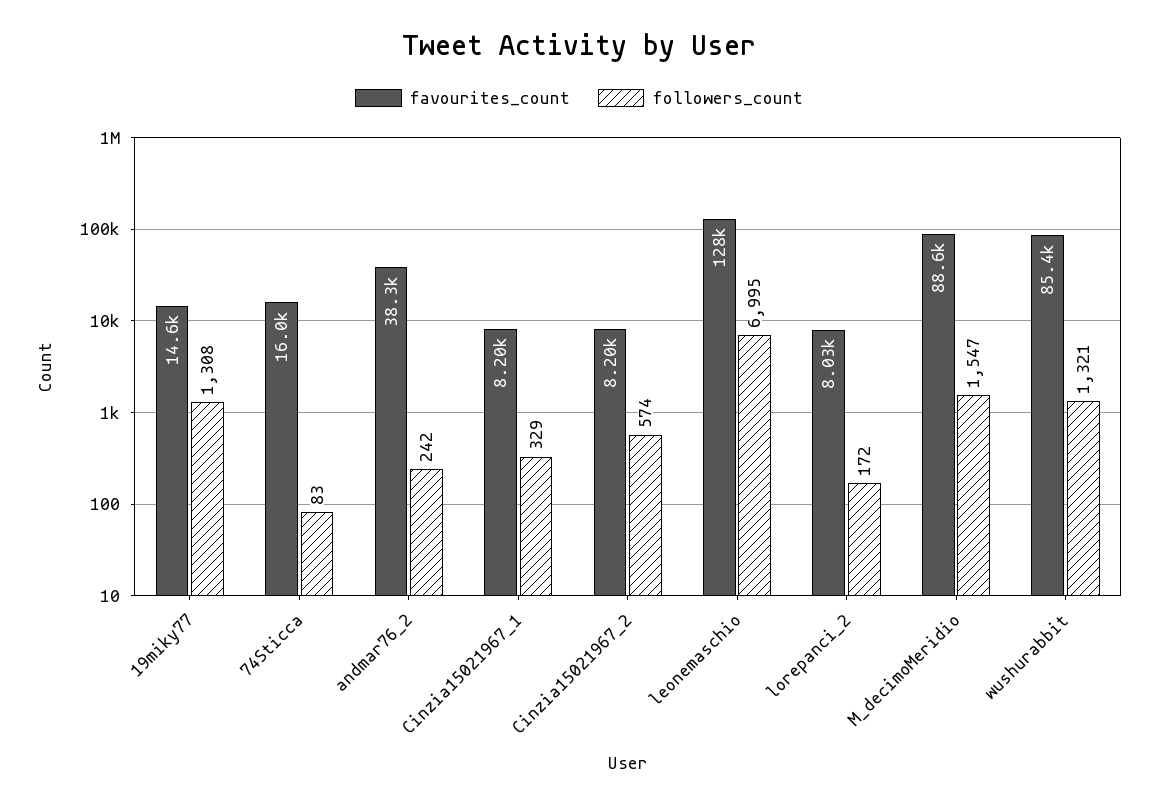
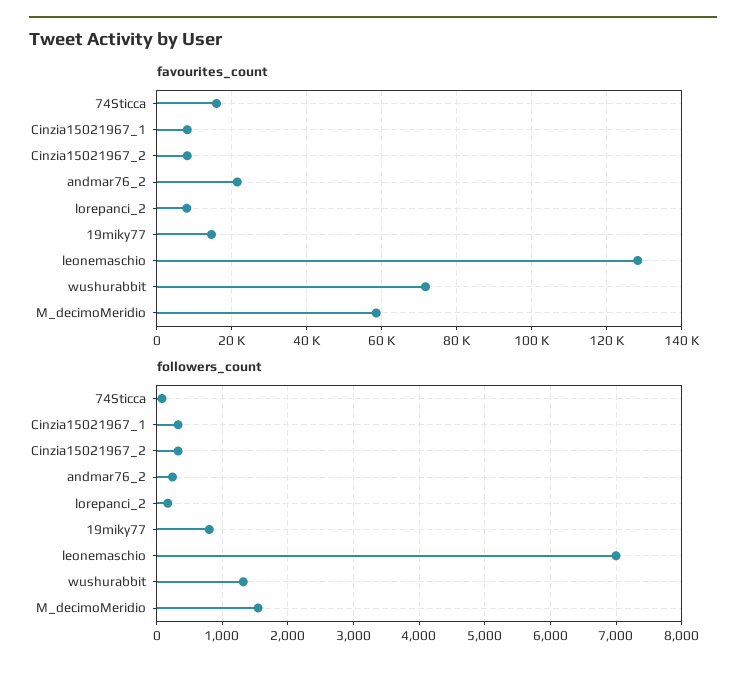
  {
    "favourites_count": {
      "19miky77": 14600,
      "74Sticca": 16000,
-     "andmar76_2": 38300,
+     "andmar76_2": 22000,
      "Cinzia15021967_1": 8200,
      "Cinzia15021967_2": 8200,
      "leonemaschio": 128000,
      "lorepanci_2": 8030,
-     "M_decimoMeridio": 88600,
+     "M_decimoMeridio": 58000,
-     "wushurabbit": 85400
+     "wushurabbit": 72000
    },
    "followers_count": {
-     "19miky77": 1308,
+     "19miky77": 800,
      "74Sticca": 83,
      "andmar76_2": 242,
      "Cinzia15021967_1": 329,
-     "Cinzia15021967_2": 574,
+     "Cinzia15021967_2": 300,
      "leonemaschio": 6995,
      "lorepanci_2": 172,
      "M_decimoMeridio": 1547,
      "wushurabbit": 1321
    }
  }

